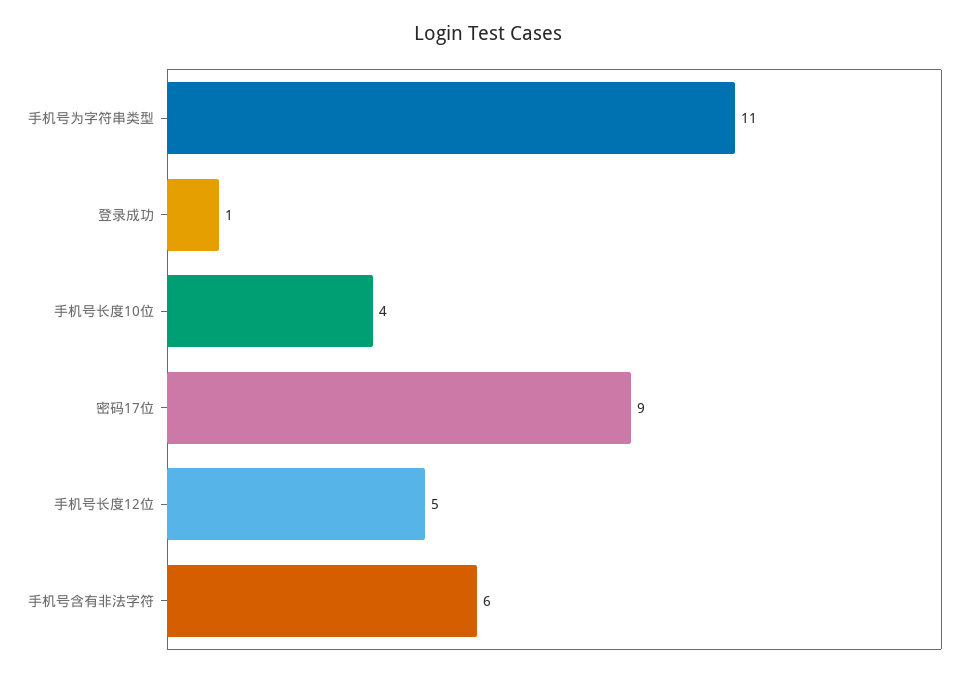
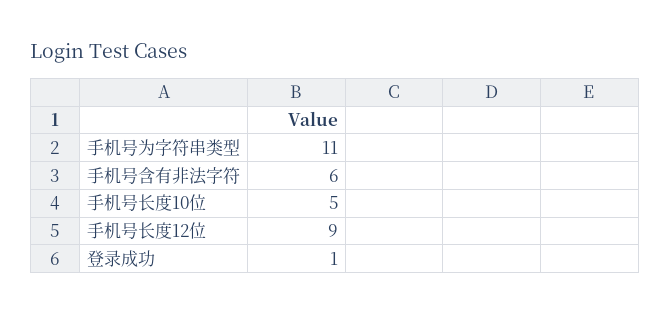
  {
    "手机号为字符串类型": 11,
    "登录成功": 1,
-   "手机号长度10位": 4,
+   "手机号长度10位": 5,
-   "密码17位": 9,
-   "手机号长度12位": 5,
+   "手机号长度12位": 9,
    "手机号含有非法字符": 6
  }

